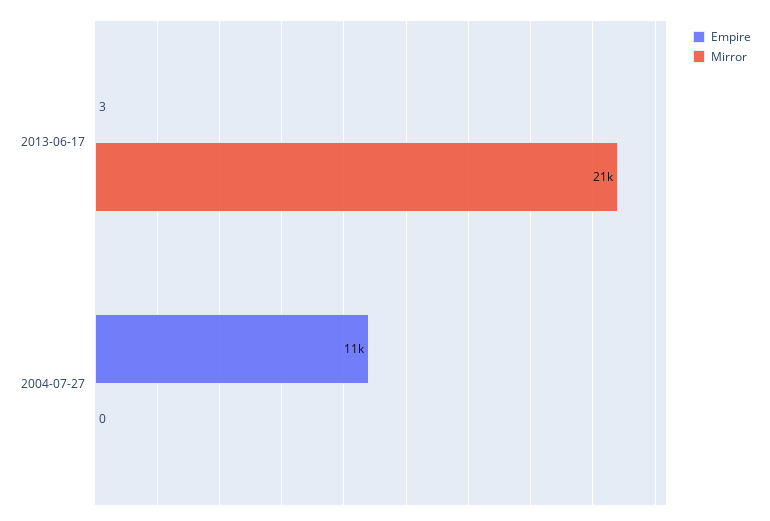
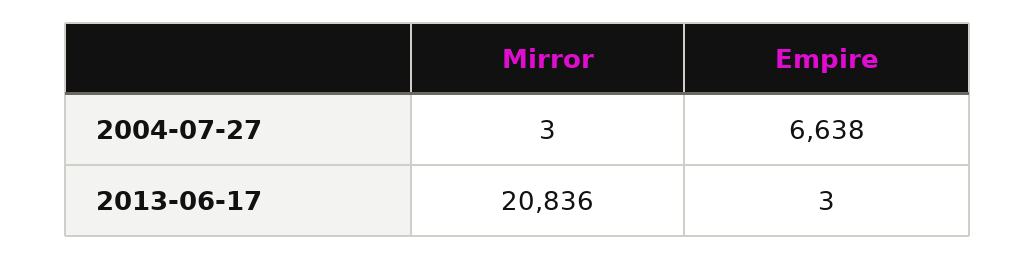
  {
    "Empire": {
      "2013-06-17": 3,
-     "2004-07-27": 11000
+     "2004-07-27": 6638
    },
    "Mirror": {
      "2013-06-17": 20836,
-     "2004-07-27": 0
+     "2004-07-27": 3
    }
  }

